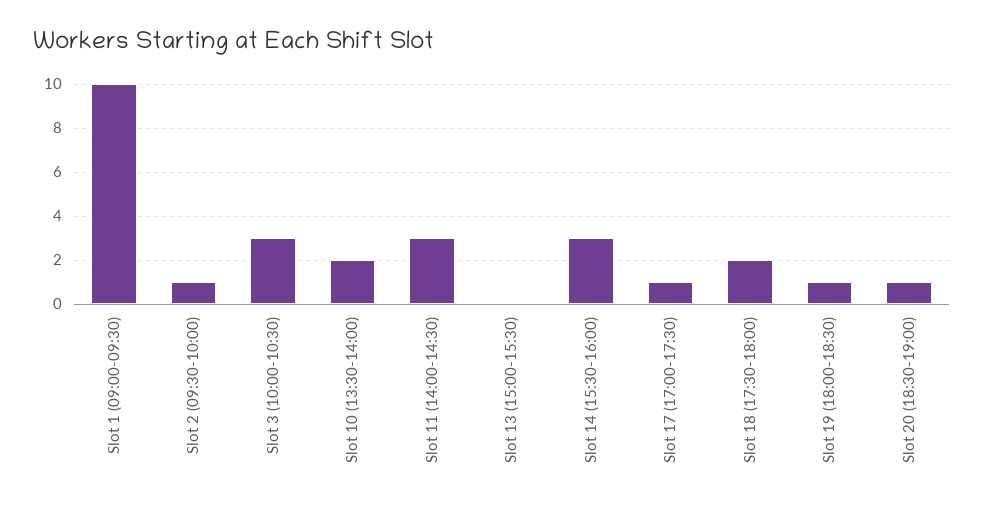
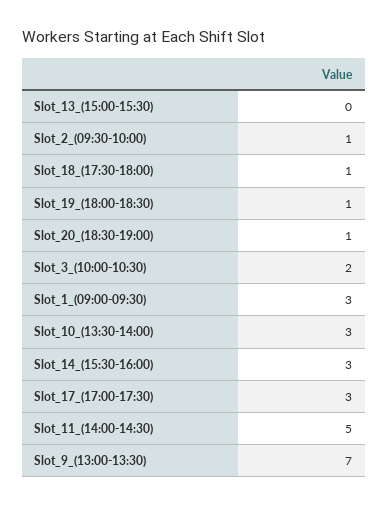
  {
-   "Slot 1 (09:00-09:30)": 10,
+   "Slot 1 (09:00-09:30)": 3,
    "Slot 2 (09:30-10:00)": 1,
-   "Slot 3 (10:00-10:30)": 3,
+   "Slot 3 (10:00-10:30)": 2,
-   "Slot 10 (13:30-14:00)": 2,
+   "Slot 10 (13:30-14:00)": 3,
-   "Slot 11 (14:00-14:30)": 3,
+   "Slot 11 (14:00-14:30)": 5,
    "Slot 13 (15:00-15:30)": 0,
    "Slot 14 (15:30-16:00)": 3,
-   "Slot 17 (17:00-17:30)": 1,
+   "Slot 17 (17:00-17:30)": 3,
-   "Slot 18 (17:30-18:00)": 2,
+   "Slot 18 (17:30-18:00)": 1,
    "Slot 19 (18:00-18:30)": 1,
-   "Slot 20 (18:30-19:00)": 1
+   "Slot 20 (18:30-19:00)": 1,
+   "Slot_9_(13:00-13:30)": 7
  }

